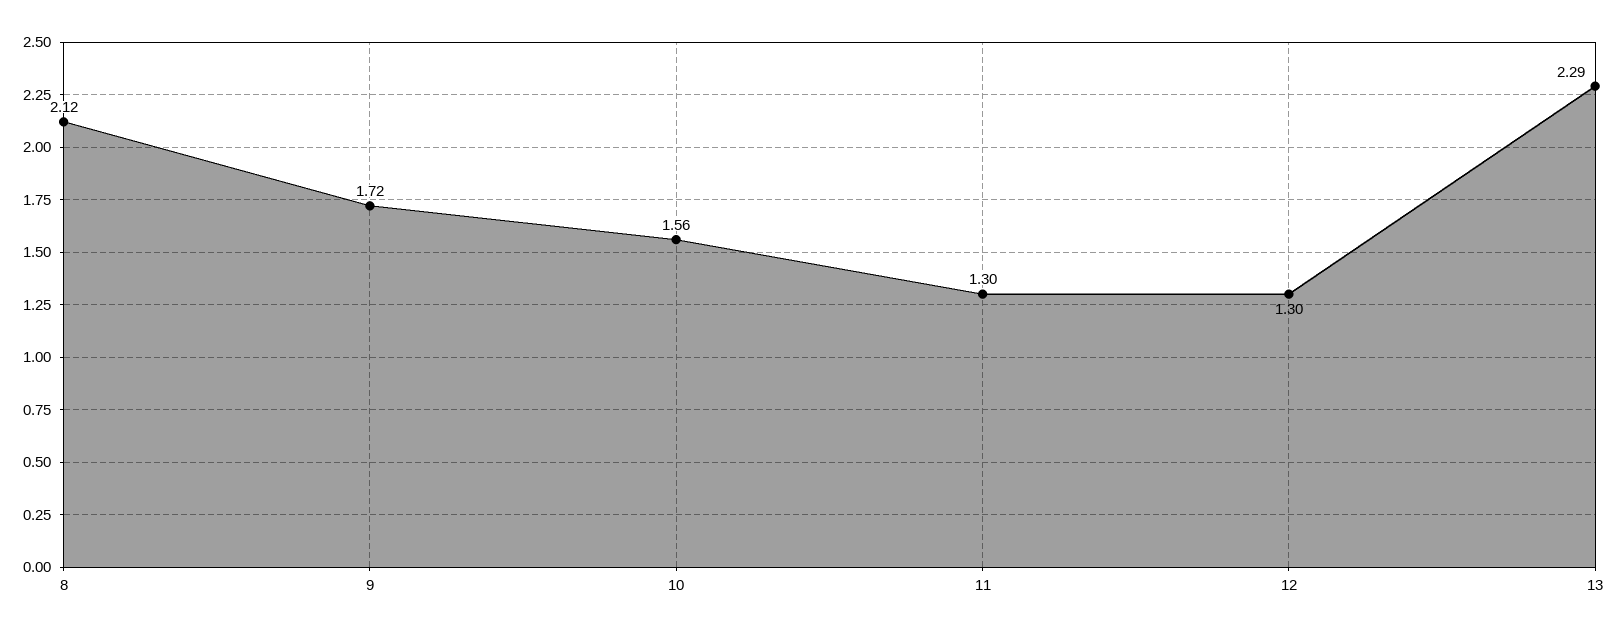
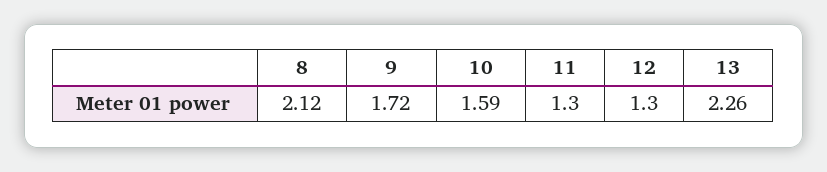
  {
    "8": 2.12,
    "9": 1.72,
-   "10": 1.56,
+   "10": 1.59,
    "11": 1.3,
    "12": 1.3,
-   "13": 2.29
+   "13": 2.26
  }

